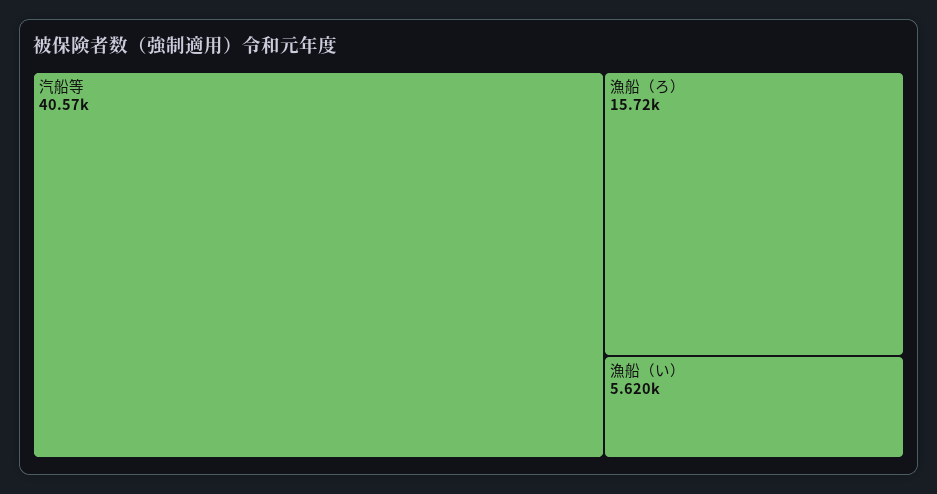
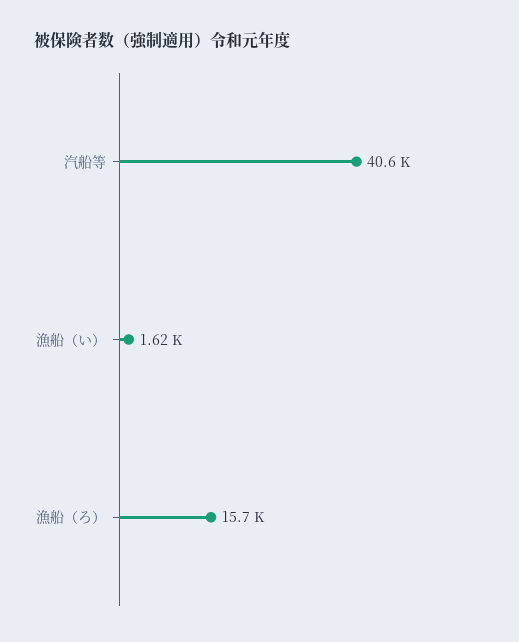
  {
    "汽船等": 40570,
    "漁船（ろ）": 15720,
-   "漁船（い）": 5620
+   "漁船（い）": 1620
  }

